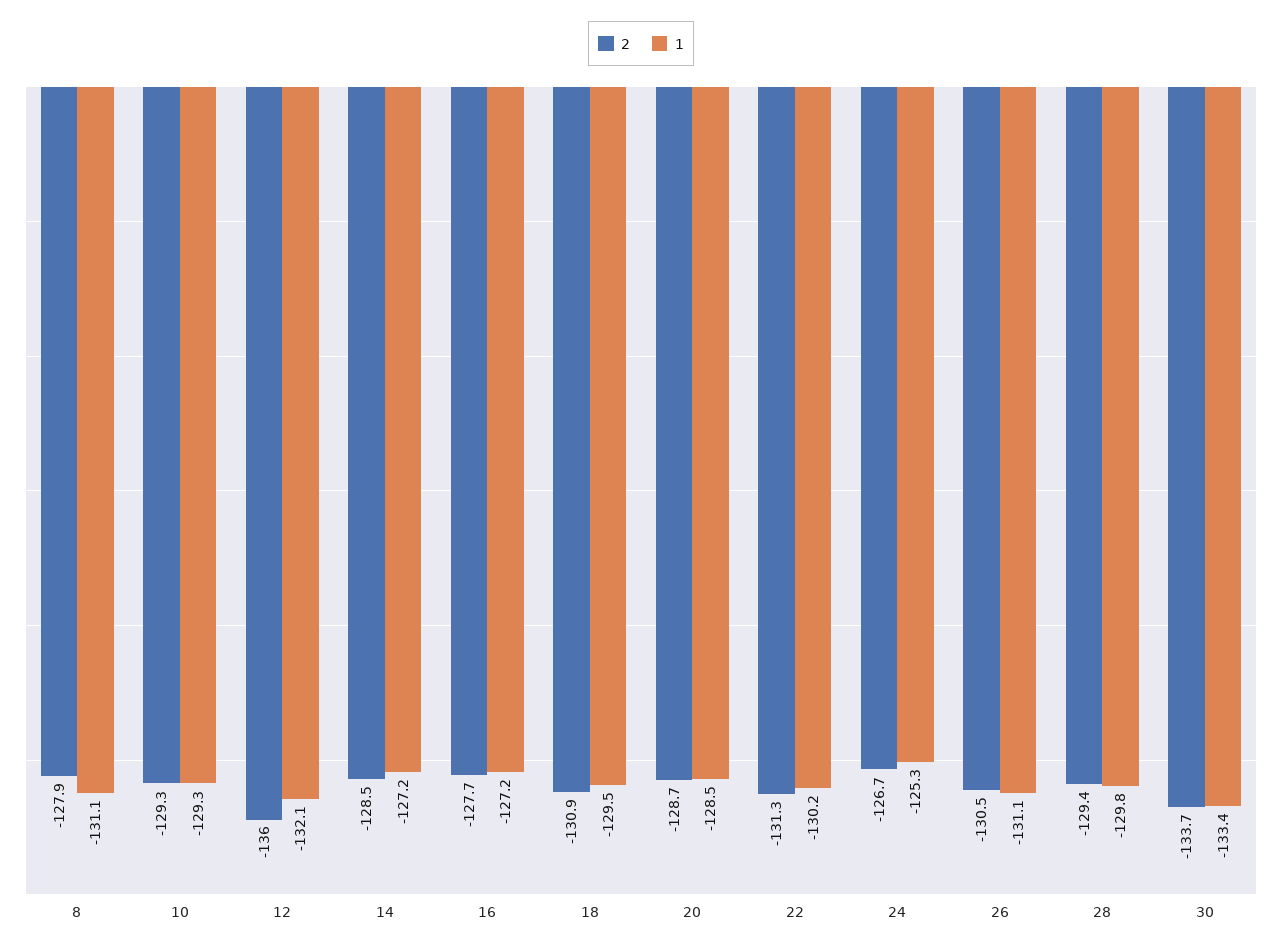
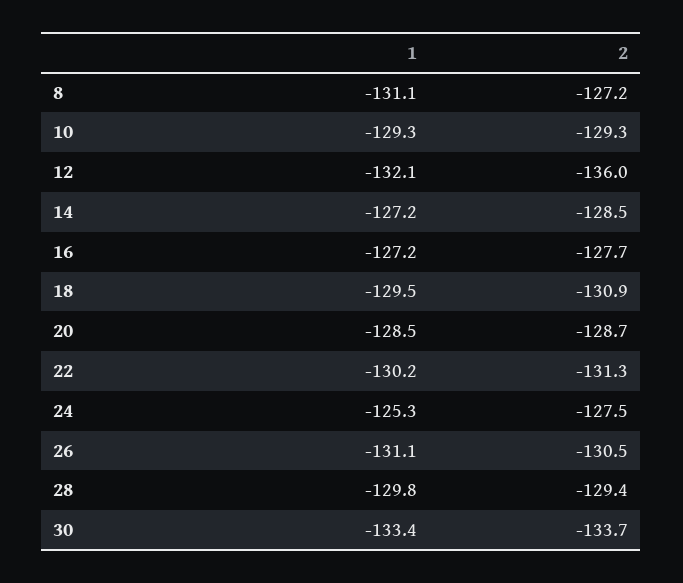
  {
    "2": {
-     "8": -127.9,
+     "8": -127.2,
      "10": -129.3,
      "12": -136,
      "14": -128.5,
      "16": -127.7,
      "18": -130.9,
      "20": -128.7,
      "22": -131.3,
-     "24": -126.7,
+     "24": -127.5,
      "26": -130.5,
      "28": -129.4,
      "30": -133.7
    },
    "1": {
      "8": -131.1,
      "10": -129.3,
      "12": -132.1,
      "14": -127.2,
      "16": -127.2,
      "18": -129.5,
      "20": -128.5,
      "22": -130.2,
      "24": -125.3,
      "26": -131.1,
      "28": -129.8,
      "30": -133.4
    }
  }

